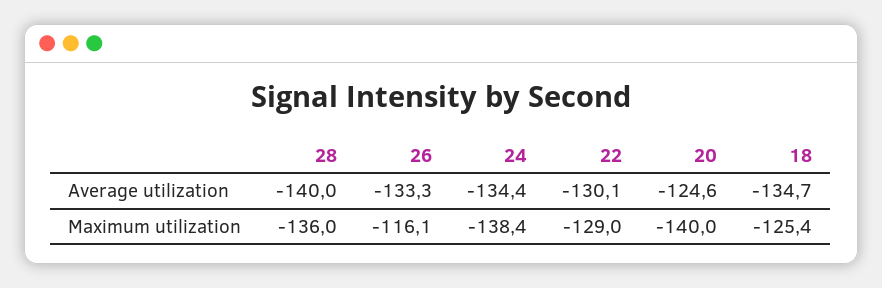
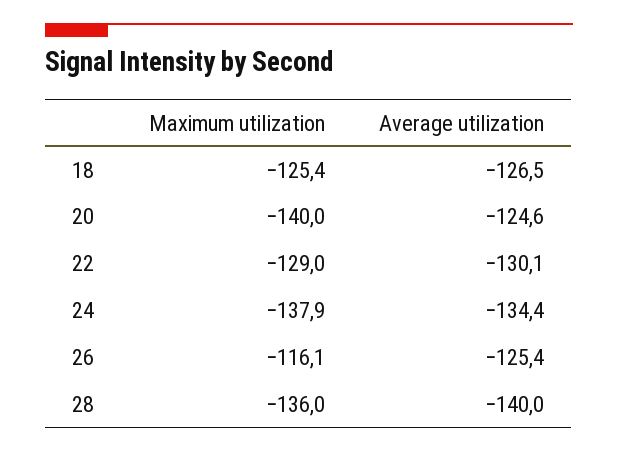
  {
    "28": {
      "Average utilization": -140,
      "Maximum utilization": -136
    },
    "26": {
-     "Average utilization": -133.3,
+     "Average utilization": -125.4,
      "Maximum utilization": -116.1
    },
    "24": {
      "Average utilization": -134.4,
-     "Maximum utilization": -138.4
+     "Maximum utilization": -137.9
    },
    "22": {
      "Average utilization": -130.1,
      "Maximum utilization": -129
    },
    "20": {
      "Average utilization": -124.6,
      "Maximum utilization": -140
    },
    "18": {
-     "Average utilization": -134.7,
+     "Average utilization": -126.5,
      "Maximum utilization": -125.4
    }
  }

